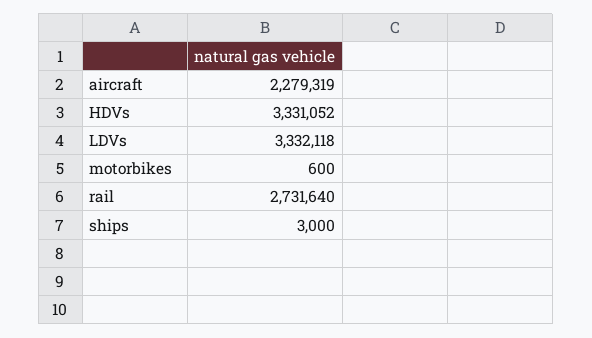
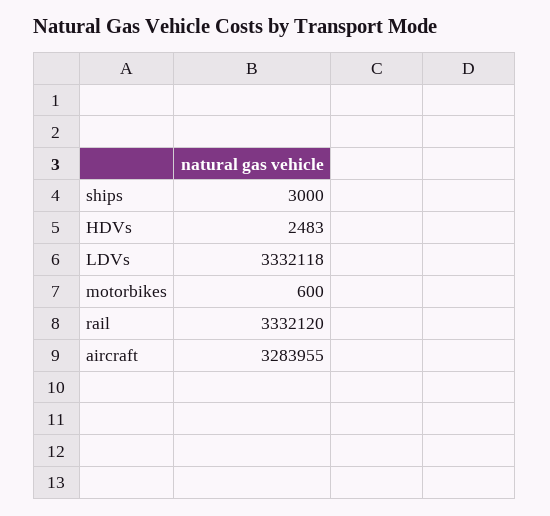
  {
-   "aircraft": 2279319,
+   "aircraft": 3283955,
-   "HDVs": 3331052,
+   "HDVs": 2483,
    "LDVs": 3332118,
    "motorbikes": 600,
-   "rail": 2731640,
+   "rail": 3332120,
    "ships": 3000
  }

